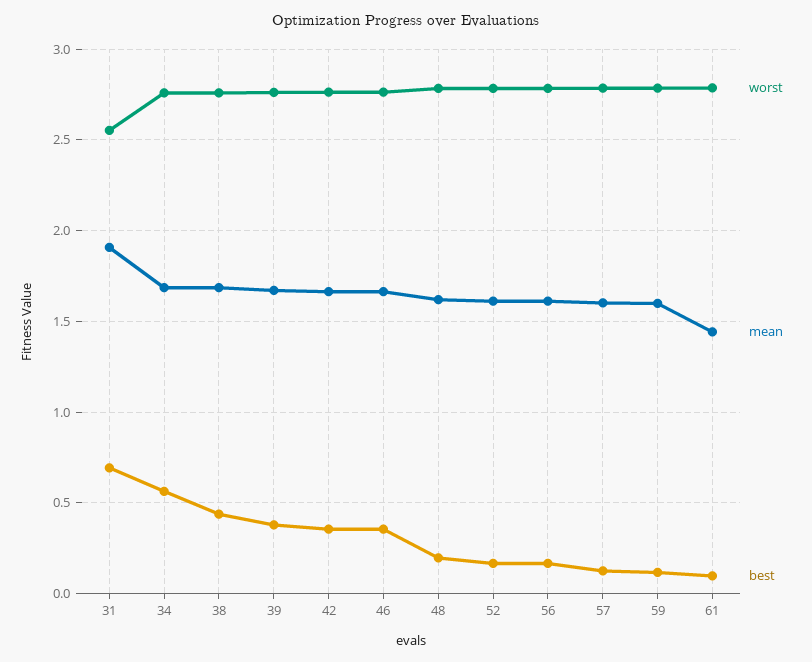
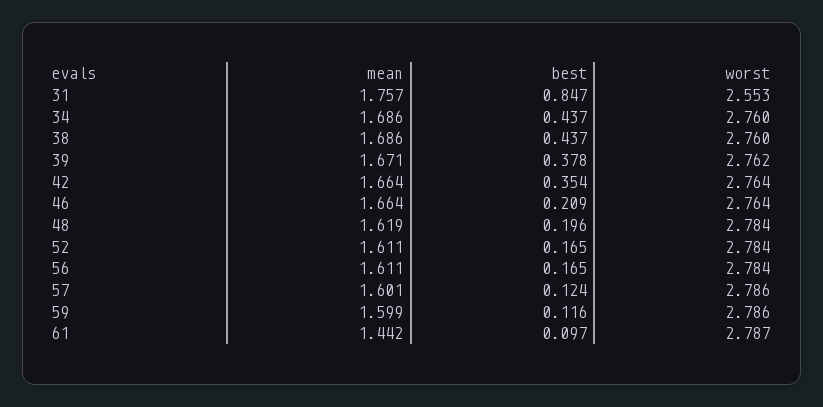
  {
    "worst": {
      "31": 2.553,
      "34": 2.76,
      "38": 2.76,
      "39": 2.762,
      "42": 2.764,
      "46": 2.764,
      "48": 2.784,
      "52": 2.784,
      "56": 2.784,
      "57": 2.786,
      "59": 2.786,
      "61": 2.787
    },
    "mean": {
-     "31": 1.9,
+     "31": 1.757,
      "34": 1.686,
      "38": 1.686,
      "39": 1.671,
      "42": 1.664,
      "46": 1.664,
      "48": 1.619,
      "52": 1.611,
      "56": 1.611,
      "57": 1.601,
      "59": 1.599,
      "61": 1.442
    },
    "best": {
-     "31": 0.7,
+     "31": 0.847,
-     "34": 0.55,
+     "34": 0.437,
      "38": 0.437,
      "39": 0.378,
      "42": 0.354,
-     "46": 0.35,
+     "46": 0.209,
      "48": 0.196,
      "52": 0.165,
      "56": 0.165,
      "57": 0.124,
      "59": 0.116,
      "61": 0.097
    }
  }

